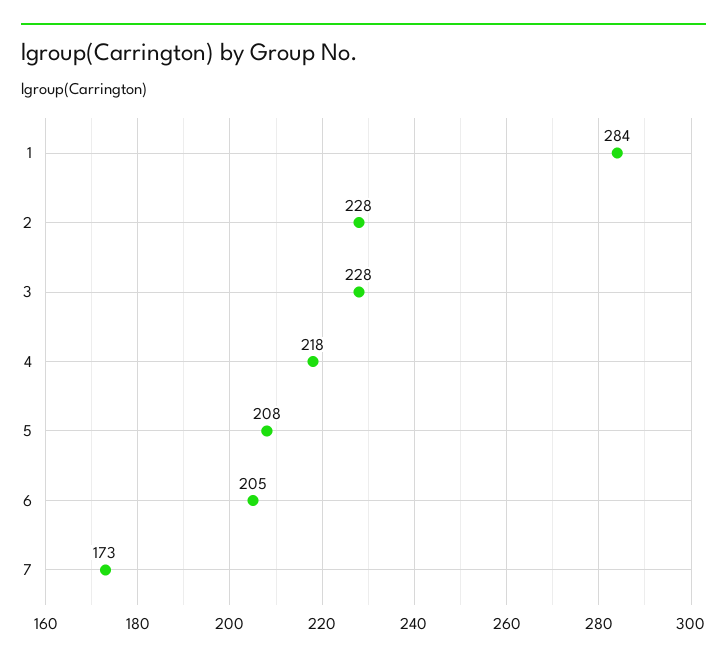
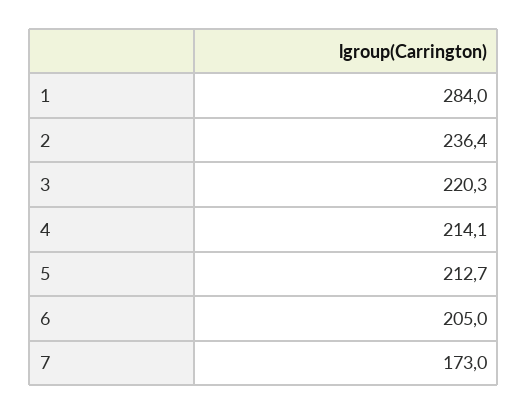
  {
    "1": 284,
-   "2": 228,
+   "2": 236.4,
-   "3": 228,
+   "3": 220.3,
-   "4": 218,
+   "4": 214.1,
-   "5": 208,
+   "5": 212.7,
    "6": 205,
    "7": 173
  }

